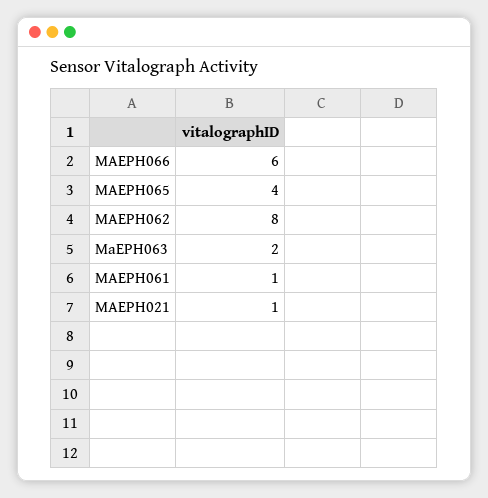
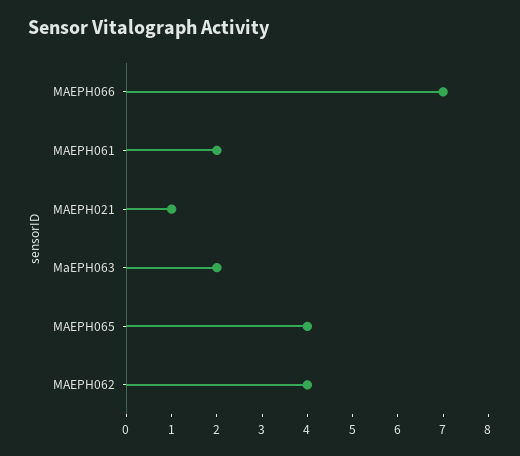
  {
-   "MAEPH066": 6,
+   "MAEPH066": 7,
    "MAEPH065": 4,
-   "MAEPH062": 8,
+   "MAEPH062": 4,
    "MaEPH063": 2,
-   "MAEPH061": 1,
+   "MAEPH061": 2,
    "MAEPH021": 1
  }

